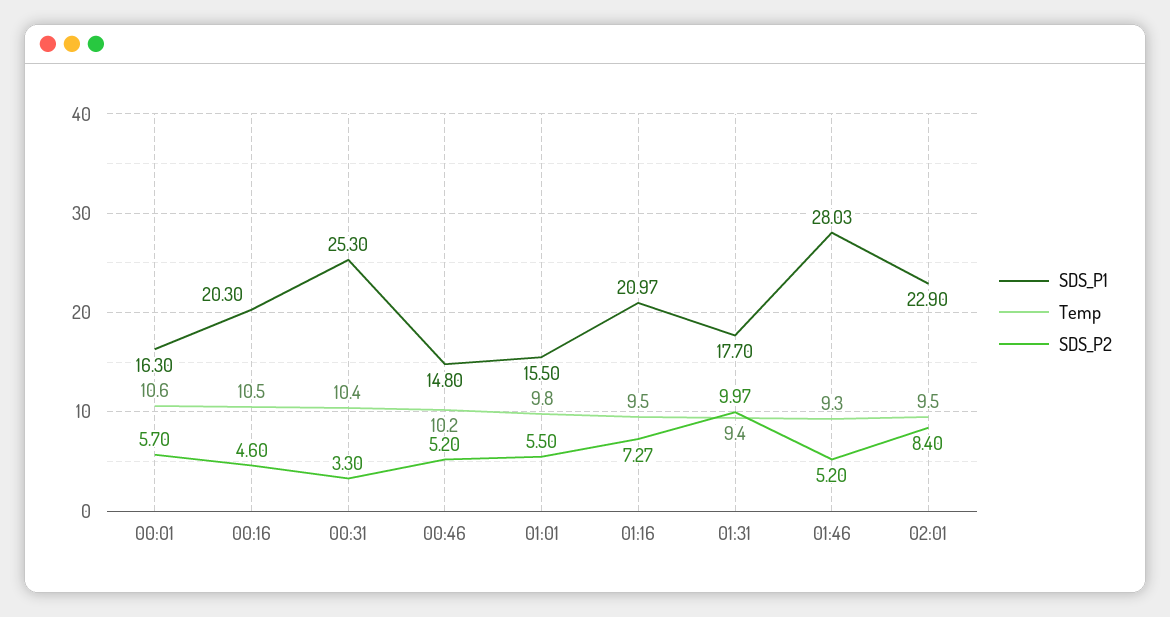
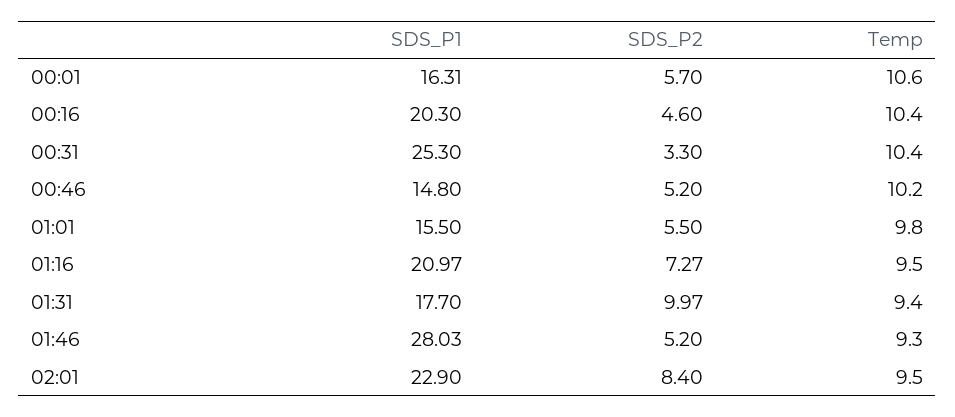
  {
    "SDS_P1": {
-     "00:01": 16.3,
+     "00:01": 16.31,
      "00:16": 20.3,
      "00:31": 25.3,
      "00:46": 14.8,
      "01:01": 15.5,
      "01:16": 20.97,
      "01:31": 17.7,
      "01:46": 28.03,
      "02:01": 22.9
    },
    "Temp": {
      "00:01": 10.6,
-     "00:16": 10.5,
+     "00:16": 10.4,
      "00:31": 10.4,
      "00:46": 10.2,
      "01:01": 9.8,
      "01:16": 9.5,
      "01:31": 9.4,
      "01:46": 9.3,
      "02:01": 9.5
    },
    "SDS_P2": {
      "00:01": 5.7,
      "00:16": 4.6,
      "00:31": 3.3,
      "00:46": 5.2,
      "01:01": 5.5,
      "01:16": 7.27,
      "01:31": 9.97,
      "01:46": 5.2,
      "02:01": 8.4
    }
  }

